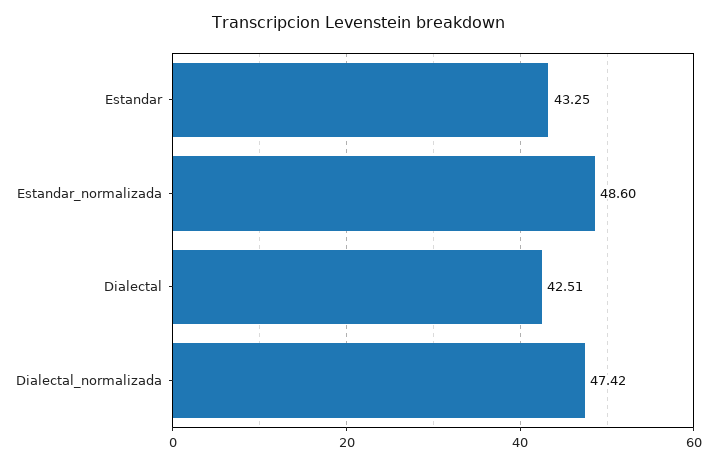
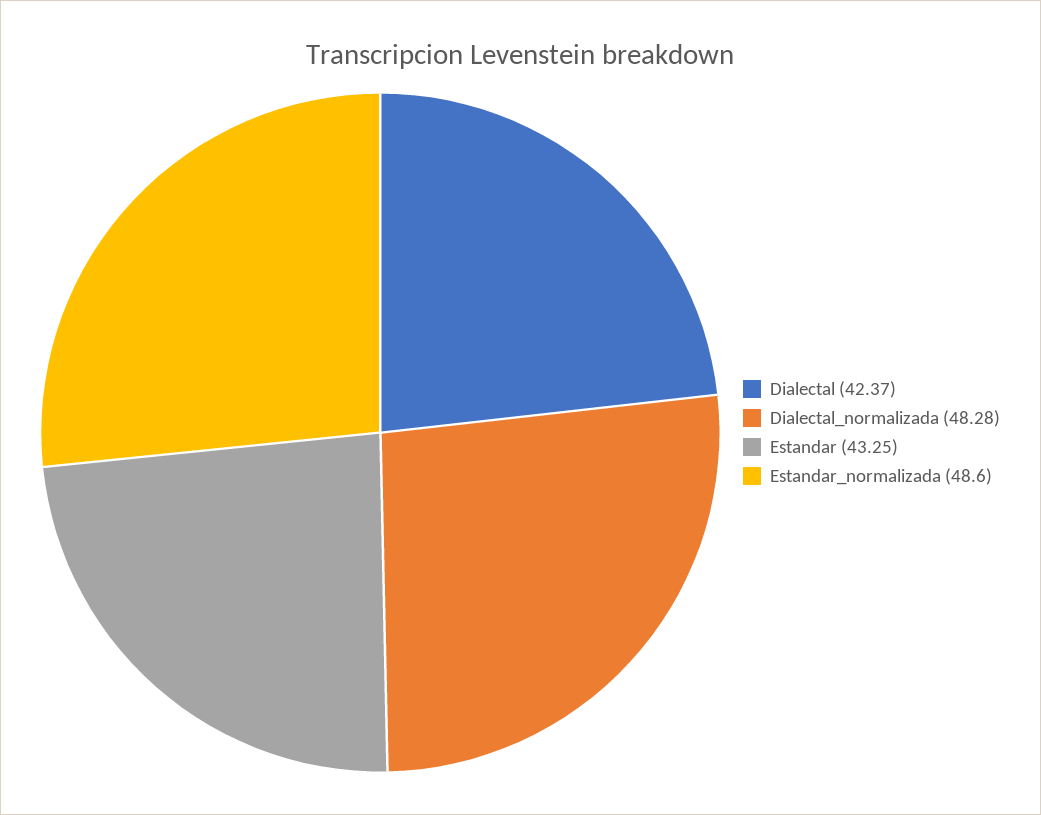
  {
    "Estandar": 43.25,
    "Estandar_normalizada": 48.6,
-   "Dialectal": 42.51,
+   "Dialectal": 42.37,
-   "Dialectal_normalizada": 47.42
+   "Dialectal_normalizada": 48.28
  }

